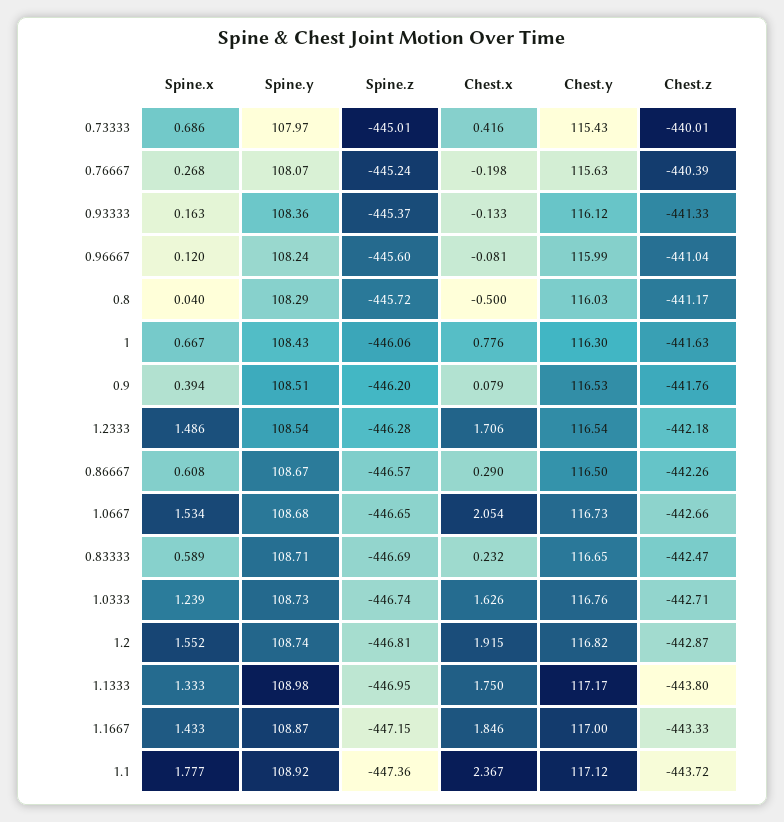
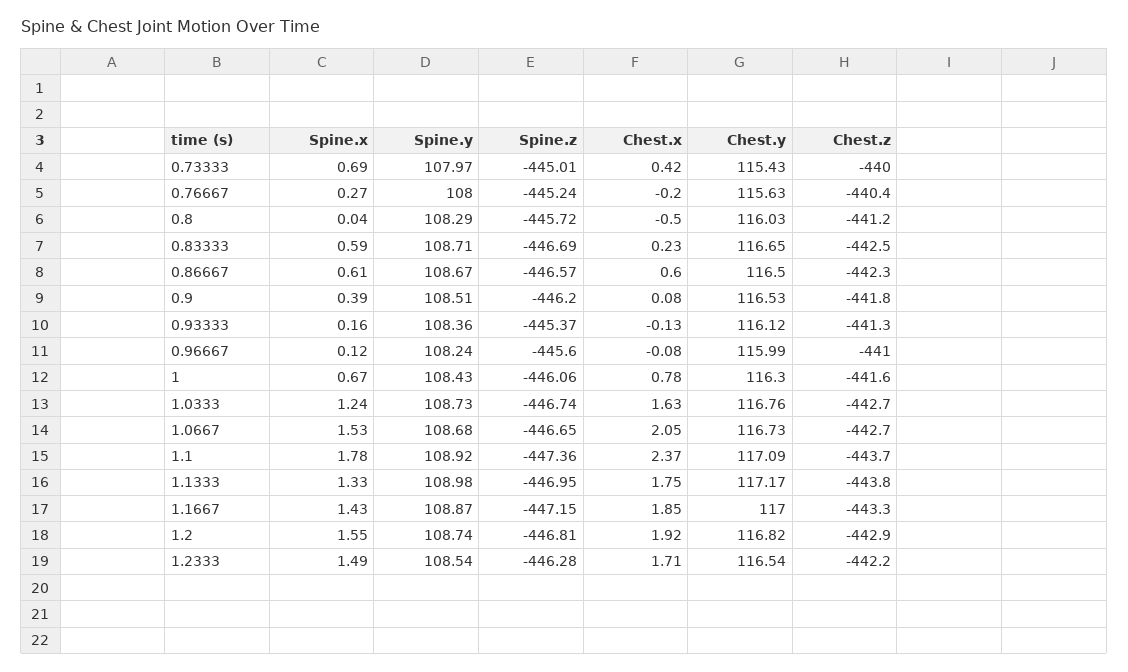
  {
    "Spine.x": {
      "0.73333": 0.686,
      "0.76667": 0.268,
      "0.93333": 0.163,
      "0.96667": 0.12,
      "0.8": 0.04,
      "1": 0.667,
      "0.9": 0.394,
      "1.2333": 1.486,
      "0.86667": 0.608,
      "1.0667": 1.534,
      "0.83333": 0.589,
      "1.0333": 1.239,
      "1.2": 1.552,
      "1.1333": 1.333,
      "1.1667": 1.433,
      "1.1": 1.777
    },
    "Spine.y": {
      "0.73333": 107.97,
-     "0.76667": 108.07,
+     "0.76667": 108,
      "0.93333": 108.36,
      "0.96667": 108.24,
      "0.8": 108.29,
      "1": 108.43,
      "0.9": 108.51,
      "1.2333": 108.54,
      "0.86667": 108.67,
      "1.0667": 108.68,
      "0.83333": 108.71,
      "1.0333": 108.73,
      "1.2": 108.74,
      "1.1333": 108.98,
      "1.1667": 108.87,
      "1.1": 108.92
    },
    "Spine.z": {
      "0.73333": -445.01,
      "0.76667": -445.24,
      "0.93333": -445.37,
      "0.96667": -445.6,
      "0.8": -445.72,
      "1": -446.06,
      "0.9": -446.2,
      "1.2333": -446.28,
      "0.86667": -446.57,
      "1.0667": -446.65,
      "0.83333": -446.69,
      "1.0333": -446.74,
      "1.2": -446.81,
      "1.1333": -446.95,
      "1.1667": -447.15,
      "1.1": -447.36
    },
    "Chest.x": {
      "0.73333": 0.416,
      "0.76667": -0.198,
      "0.93333": -0.133,
      "0.96667": -0.081,
      "0.8": -0.5,
      "1": 0.776,
      "0.9": 0.079,
      "1.2333": 1.706,
-     "0.86667": 0.29,
+     "0.86667": 0.6,
      "1.0667": 2.054,
      "0.83333": 0.232,
      "1.0333": 1.626,
      "1.2": 1.915,
      "1.1333": 1.75,
      "1.1667": 1.846,
      "1.1": 2.367
    },
    "Chest.y": {
      "0.73333": 115.43,
      "0.76667": 115.63,
      "0.93333": 116.12,
      "0.96667": 115.99,
      "0.8": 116.03,
      "1": 116.3,
      "0.9": 116.53,
      "1.2333": 116.54,
      "0.86667": 116.5,
      "1.0667": 116.73,
      "0.83333": 116.65,
      "1.0333": 116.76,
      "1.2": 116.82,
      "1.1333": 117.17,
      "1.1667": 117,
-     "1.1": 117.12
+     "1.1": 117.09
    },
    "Chest.z": {
      "0.73333": -440.01,
      "0.76667": -440.39,
      "0.93333": -441.33,
      "0.96667": -441.04,
      "0.8": -441.17,
      "1": -441.63,
      "0.9": -441.76,
      "1.2333": -442.18,
      "0.86667": -442.26,
      "1.0667": -442.66,
      "0.83333": -442.47,
      "1.0333": -442.71,
      "1.2": -442.87,
      "1.1333": -443.8,
      "1.1667": -443.33,
      "1.1": -443.72
    }
  }

